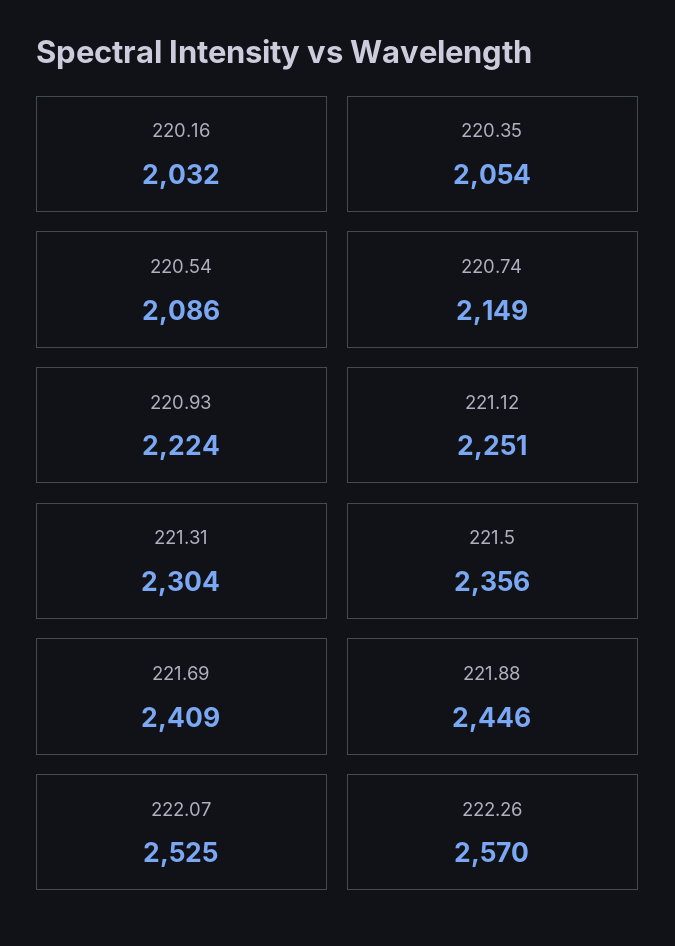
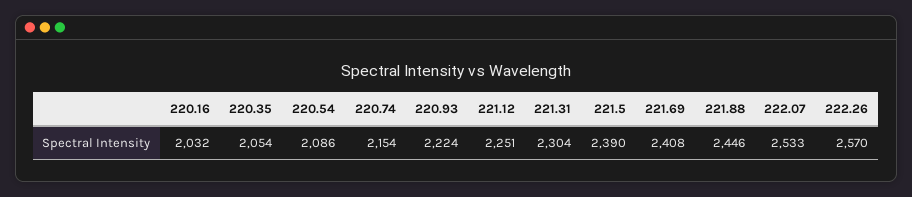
  {
    "220.16": 2032,
    "220.35": 2054,
    "220.54": 2086,
-   "220.74": 2149,
+   "220.74": 2154,
    "220.93": 2224,
    "221.12": 2251,
    "221.31": 2304,
-   "221.5": 2356,
+   "221.5": 2390,
-   "221.69": 2409,
+   "221.69": 2408,
    "221.88": 2446,
-   "222.07": 2525,
+   "222.07": 2533,
    "222.26": 2570
  }

